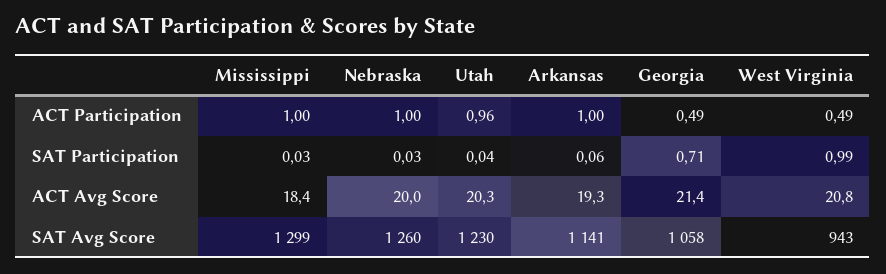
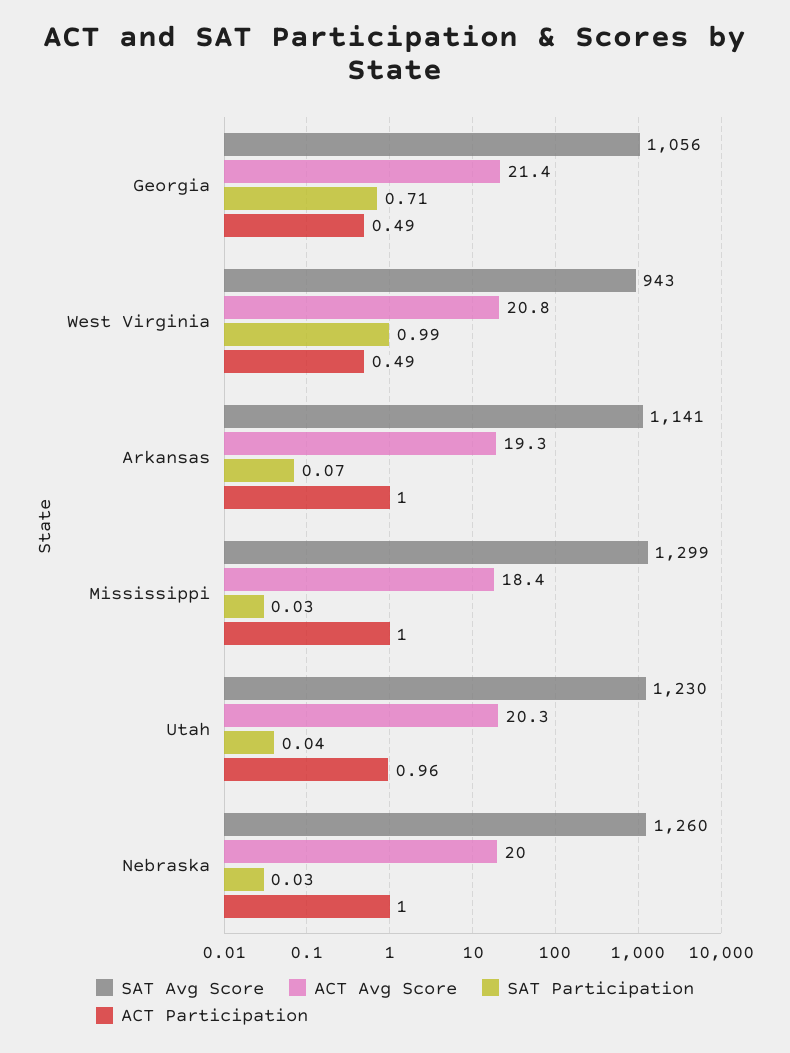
  {
    "ACT Participation": {
      "Mississippi": 1,
      "Nebraska": 1,
      "Utah": 0.96,
      "Arkansas": 1,
      "Georgia": 0.49,
      "West Virginia": 0.49
    },
    "SAT Participation": {
      "Mississippi": 0.03,
      "Nebraska": 0.03,
      "Utah": 0.04,
-     "Arkansas": 0.06,
+     "Arkansas": 0.07,
      "Georgia": 0.71,
      "West Virginia": 0.99
    },
    "ACT Avg Score": {
      "Mississippi": 18.4,
      "Nebraska": 20,
      "Utah": 20.3,
      "Arkansas": 19.3,
      "Georgia": 21.4,
      "West Virginia": 20.8
    },
    "SAT Avg Score": {
      "Mississippi": 1299,
      "Nebraska": 1260,
      "Utah": 1230,
      "Arkansas": 1141,
-     "Georgia": 1058,
+     "Georgia": 1056,
      "West Virginia": 943
    }
  }

